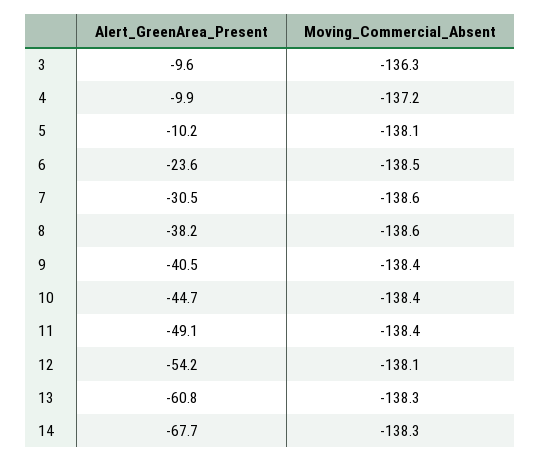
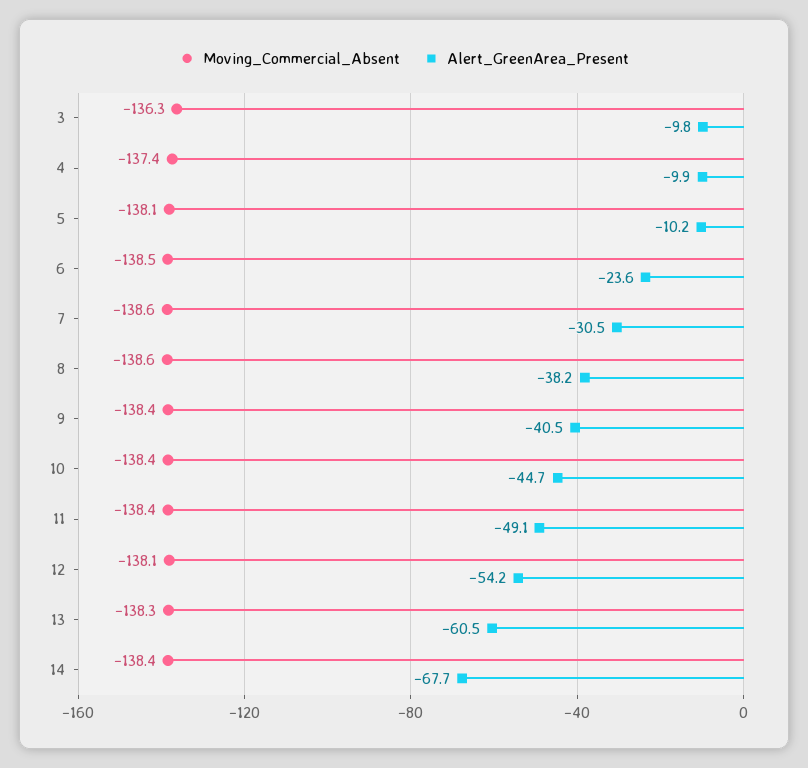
  {
    "Alert_GreenArea_Present": {
-     "3": -9.6,
+     "3": -9.8,
      "4": -9.9,
      "5": -10.2,
      "6": -23.6,
      "7": -30.5,
      "8": -38.2,
      "9": -40.5,
      "10": -44.7,
      "11": -49.1,
      "12": -54.2,
-     "13": -60.8,
+     "13": -60.5,
      "14": -67.7
    },
    "Moving_Commercial_Absent": {
      "3": -136.3,
-     "4": -137.2,
+     "4": -137.4,
      "5": -138.1,
      "6": -138.5,
      "7": -138.6,
      "8": -138.6,
      "9": -138.4,
      "10": -138.4,
      "11": -138.4,
      "12": -138.1,
      "13": -138.3,
-     "14": -138.3
+     "14": -138.4
    }
  }

